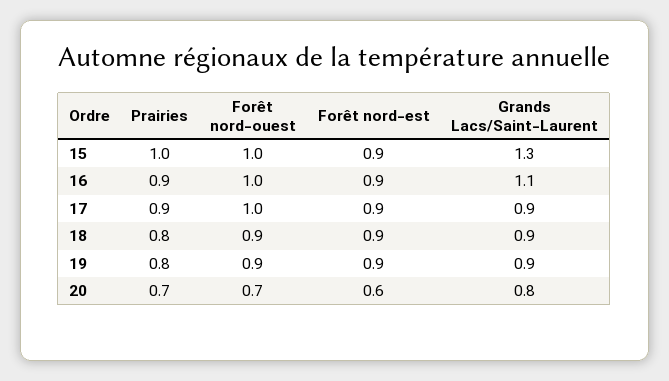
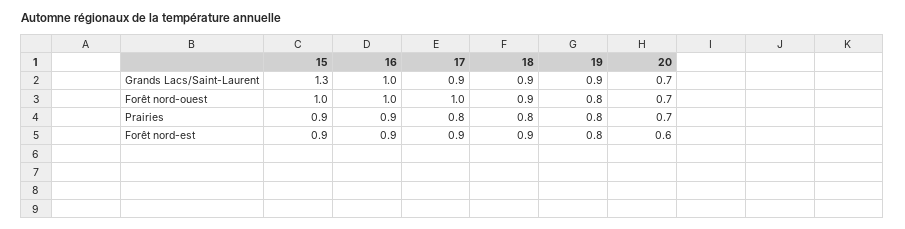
  {
    "Prairies": {
-     "15": 1,
+     "15": 0.9,
      "16": 0.9,
-     "17": 0.9,
+     "17": 0.8,
      "18": 0.8,
      "19": 0.8,
      "20": 0.7
    },
    "Forêt nord-ouest": {
      "15": 1,
      "16": 1,
      "17": 1,
      "18": 0.9,
-     "19": 0.9,
+     "19": 0.8,
      "20": 0.7
    },
    "Forêt nord-est": {
      "15": 0.9,
      "16": 0.9,
      "17": 0.9,
      "18": 0.9,
-     "19": 0.9,
+     "19": 0.8,
      "20": 0.6
    },
    "Grands Lacs/Saint-Laurent": {
      "15": 1.3,
-     "16": 1.1,
+     "16": 1,
      "17": 0.9,
      "18": 0.9,
      "19": 0.9,
-     "20": 0.8
+     "20": 0.7
    }
  }

